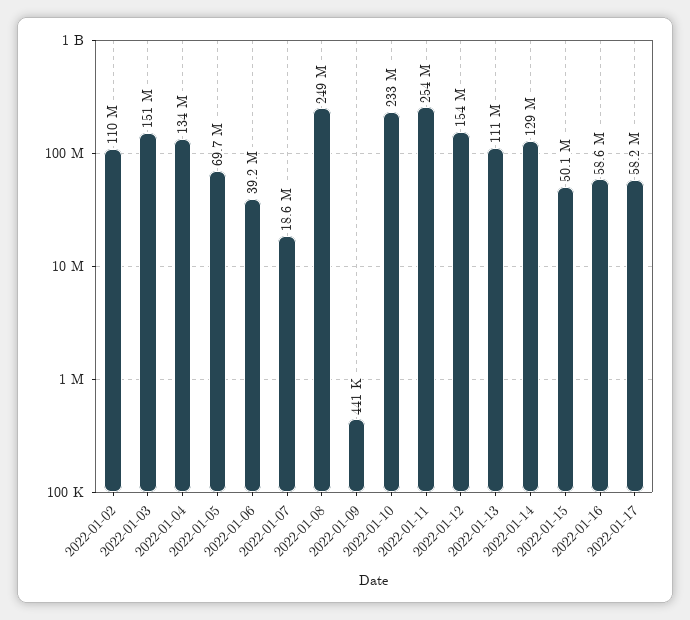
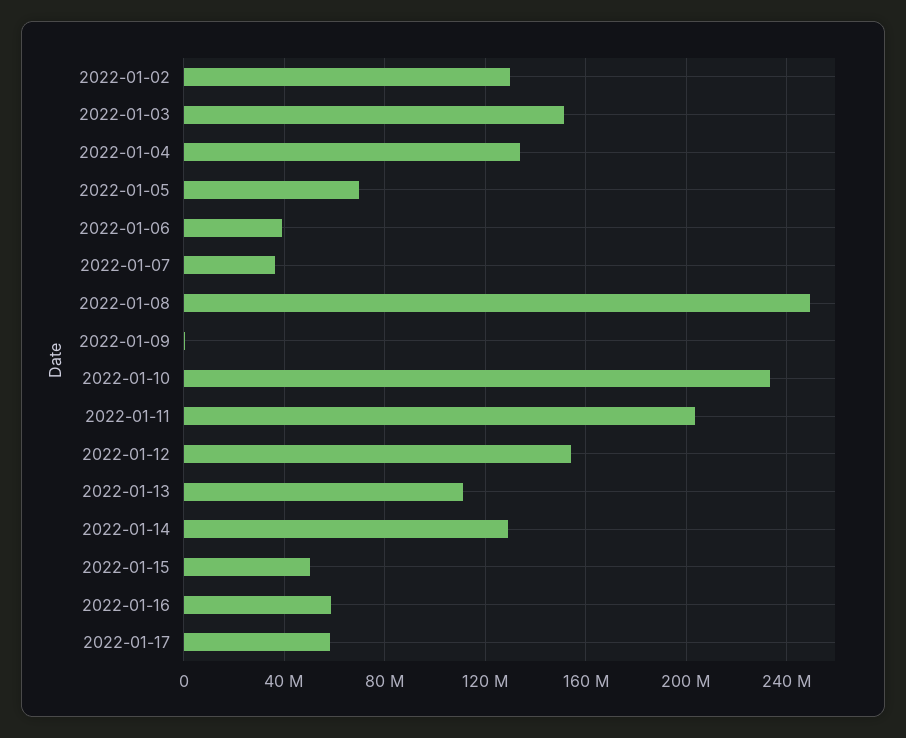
  {
-   "2022-01-02": 110000000,
+   "2022-01-02": 130000000,
    "2022-01-03": 151000000,
    "2022-01-04": 134000000,
    "2022-01-05": 69700000,
    "2022-01-06": 39200000,
-   "2022-01-07": 18600000,
+   "2022-01-07": 35000000,
    "2022-01-08": 249000000,
    "2022-01-09": 441000,
    "2022-01-10": 233000000,
-   "2022-01-11": 254000000,
+   "2022-01-11": 205000000,
    "2022-01-12": 154000000,
    "2022-01-13": 111000000,
    "2022-01-14": 129000000,
    "2022-01-15": 50100000,
    "2022-01-16": 58600000,
    "2022-01-17": 58200000
  }

